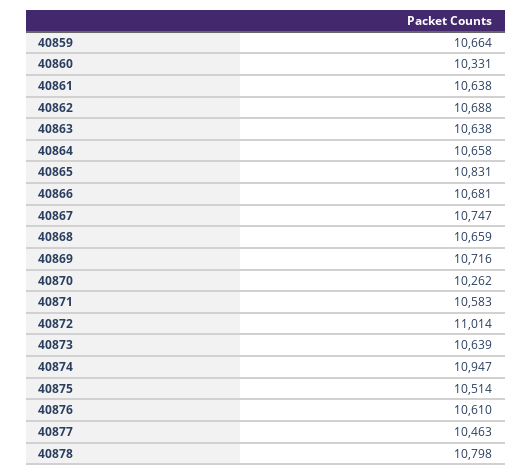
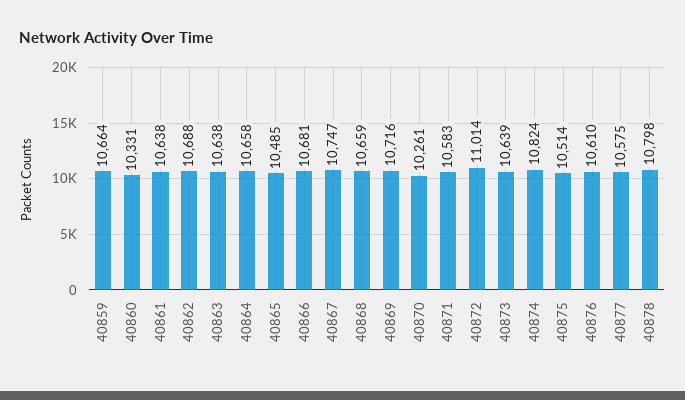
  {
    "40859": 10664,
    "40860": 10331,
    "40861": 10638,
    "40862": 10688,
    "40863": 10638,
    "40864": 10658,
-   "40865": 10831,
+   "40865": 10485,
    "40866": 10681,
    "40867": 10747,
    "40868": 10659,
    "40869": 10716,
-   "40870": 10262,
+   "40870": 10261,
    "40871": 10583,
    "40872": 11014,
    "40873": 10639,
-   "40874": 10947,
+   "40874": 10824,
    "40875": 10514,
    "40876": 10610,
-   "40877": 10463,
+   "40877": 10575,
    "40878": 10798
  }

